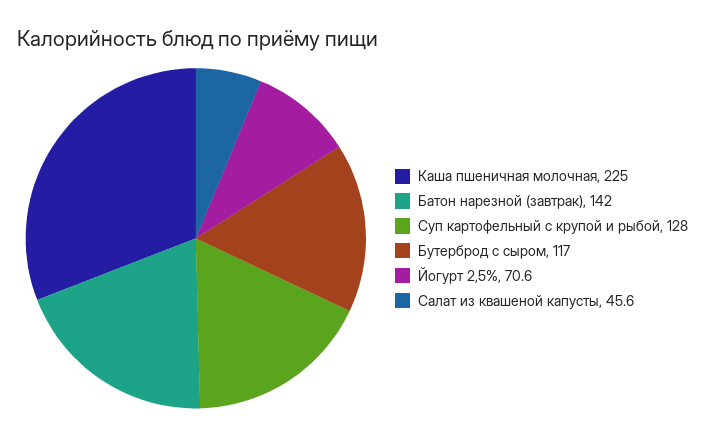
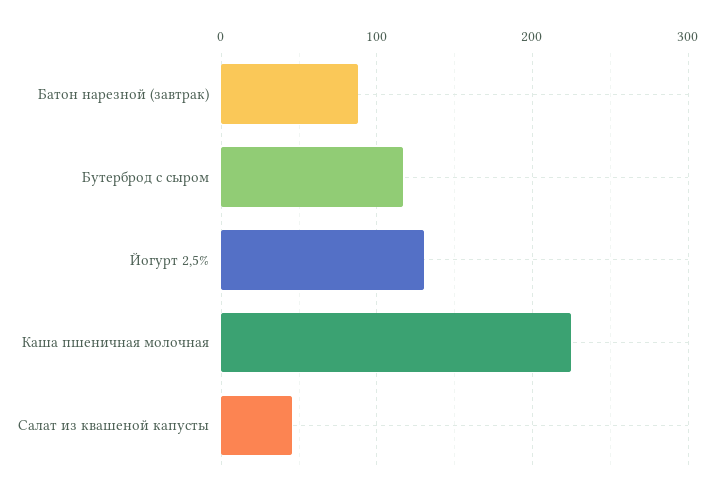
  {
    "Каша пшеничная молочная": 225,
-   "Батон нарезной (завтрак)": 142,
+   "Батон нарезной (завтрак)": 90,
-   "Суп картофельный с крупой и рыбой": 128,
    "Бутерброд с сыром": 117,
-   "Йогурт 2,5%": 70.6,
+   "Йогурт 2,5%": 130,
    "Салат из квашеной капусты": 45.6
  }

